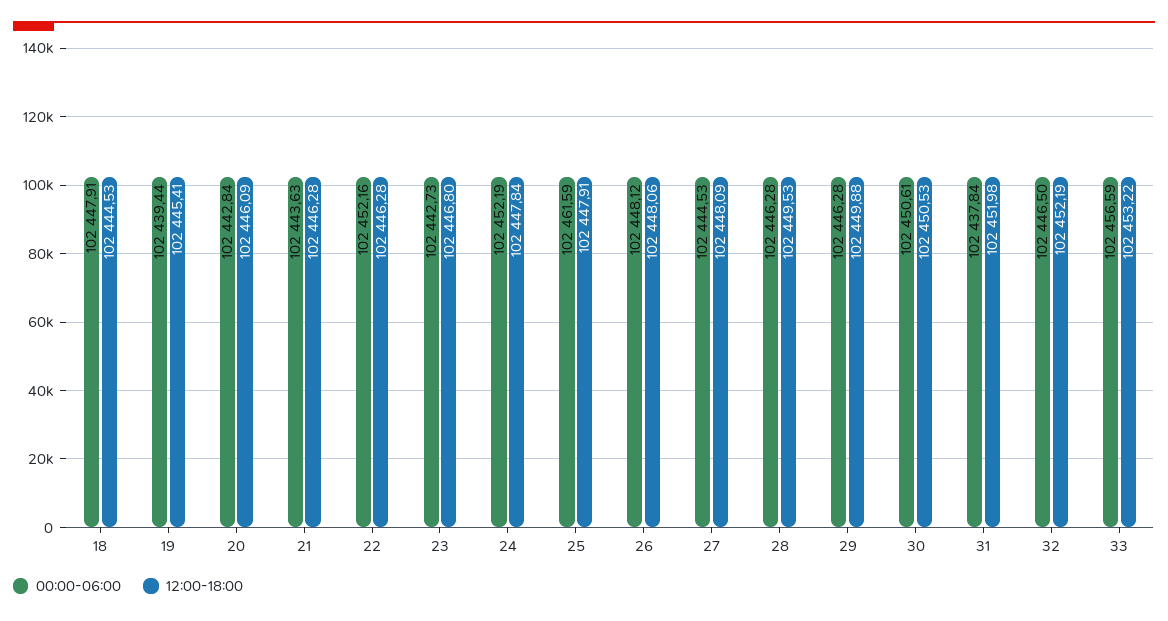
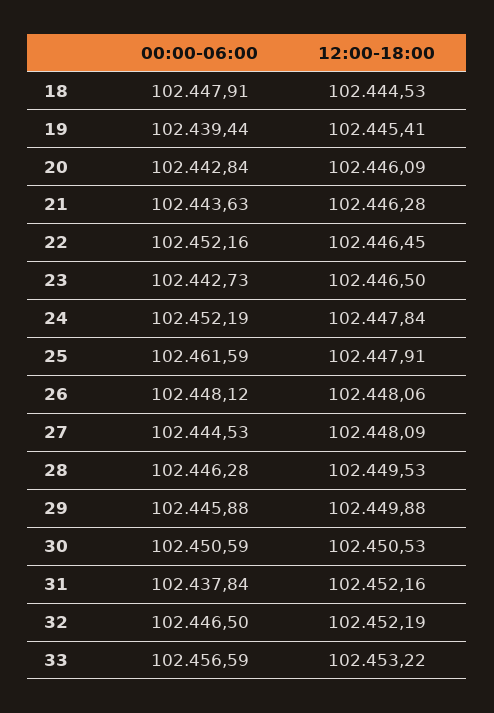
  {
    "00:00-06:00": {
      "18": 102447.91,
      "19": 102439.44,
      "20": 102442.84,
      "21": 102443.63,
      "22": 102452.16,
      "23": 102442.73,
      "24": 102452.19,
      "25": 102461.59,
      "26": 102448.12,
      "27": 102444.53,
      "28": 102446.28,
-     "29": 102446.28,
+     "29": 102445.88,
-     "30": 102450.61,
+     "30": 102450.59,
      "31": 102437.84,
      "32": 102446.5,
      "33": 102456.59
    },
    "12:00-18:00": {
      "18": 102444.53,
      "19": 102445.41,
      "20": 102446.09,
      "21": 102446.28,
-     "22": 102446.28,
+     "22": 102446.45,
-     "23": 102446.8,
+     "23": 102446.5,
      "24": 102447.84,
      "25": 102447.91,
      "26": 102448.06,
      "27": 102448.09,
      "28": 102449.53,
      "29": 102449.88,
      "30": 102450.53,
-     "31": 102451.98,
+     "31": 102452.16,
      "32": 102452.19,
      "33": 102453.22
    }
  }

